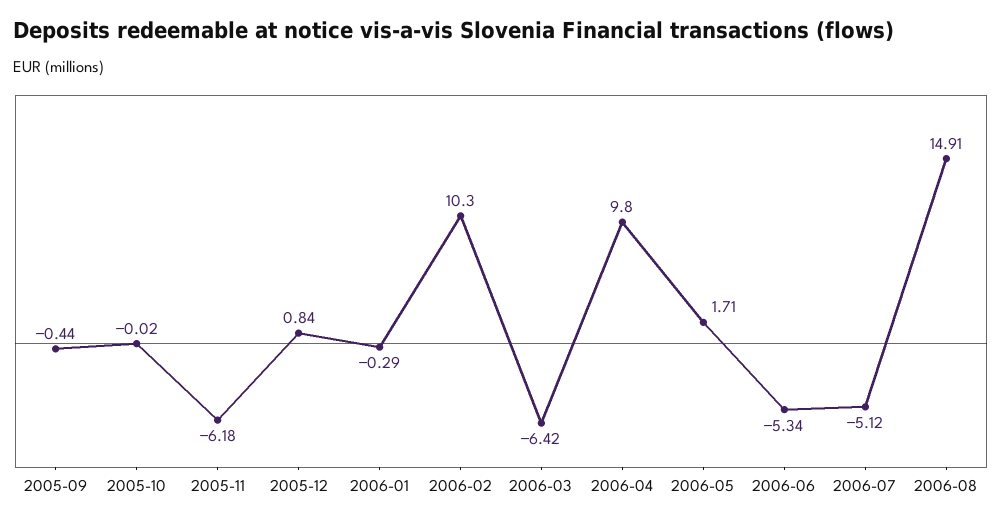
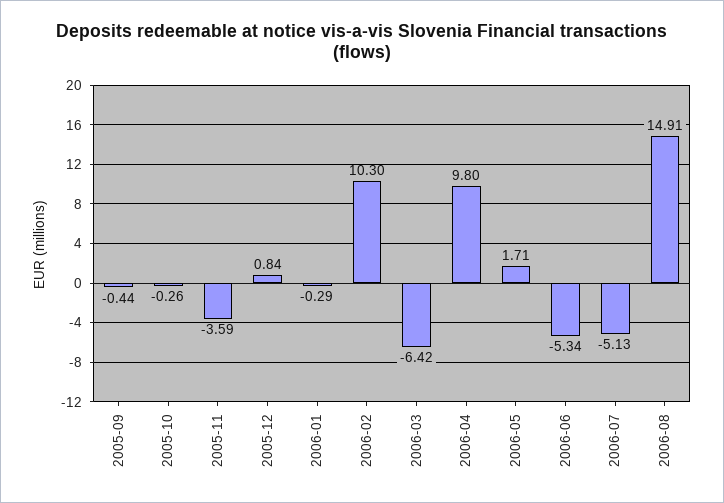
  {
    "2005-09": -0.44,
-   "2005-10": -0.02,
+   "2005-10": -0.26,
-   "2005-11": -6.18,
+   "2005-11": -3.59,
    "2005-12": 0.84,
    "2006-01": -0.29,
    "2006-02": 10.3,
    "2006-03": -6.42,
    "2006-04": 9.8,
    "2006-05": 1.71,
    "2006-06": -5.34,
-   "2006-07": -5.12,
+   "2006-07": -5.13,
    "2006-08": 14.91
  }

